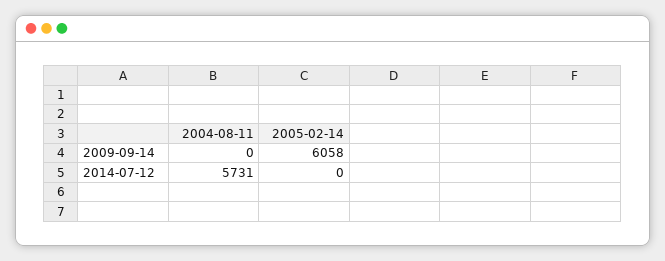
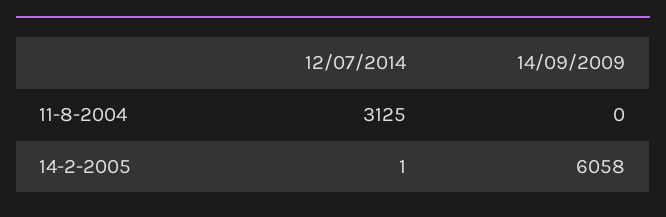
  {
    "2004-08-11": {
      "2009-09-14": 0,
-     "2014-07-12": 5731
+     "2014-07-12": 3125
    },
    "2005-02-14": {
      "2009-09-14": 6058,
-     "2014-07-12": 0
+     "2014-07-12": 1
    }
  }

